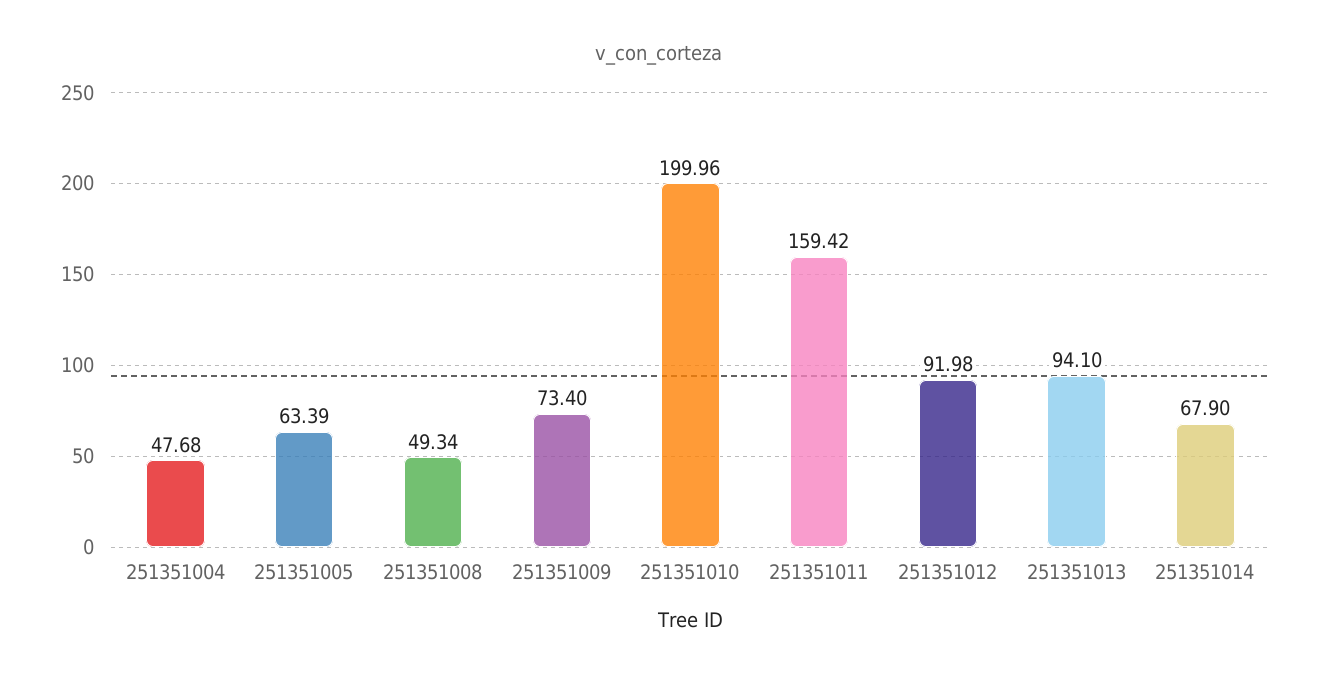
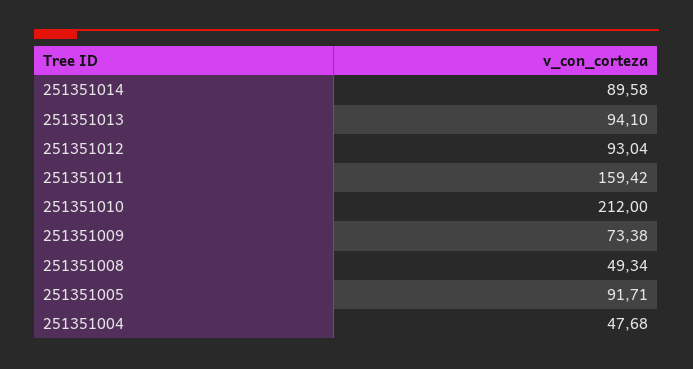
  {
    "251351004": 47.68,
-   "251351005": 63.39,
+   "251351005": 91.71,
    "251351008": 49.34,
-   "251351009": 73.4,
+   "251351009": 73.38,
-   "251351010": 199.96,
+   "251351010": 212,
    "251351011": 159.42,
-   "251351012": 91.98,
+   "251351012": 93.04,
    "251351013": 94.1,
-   "251351014": 67.9
+   "251351014": 89.58
  }

